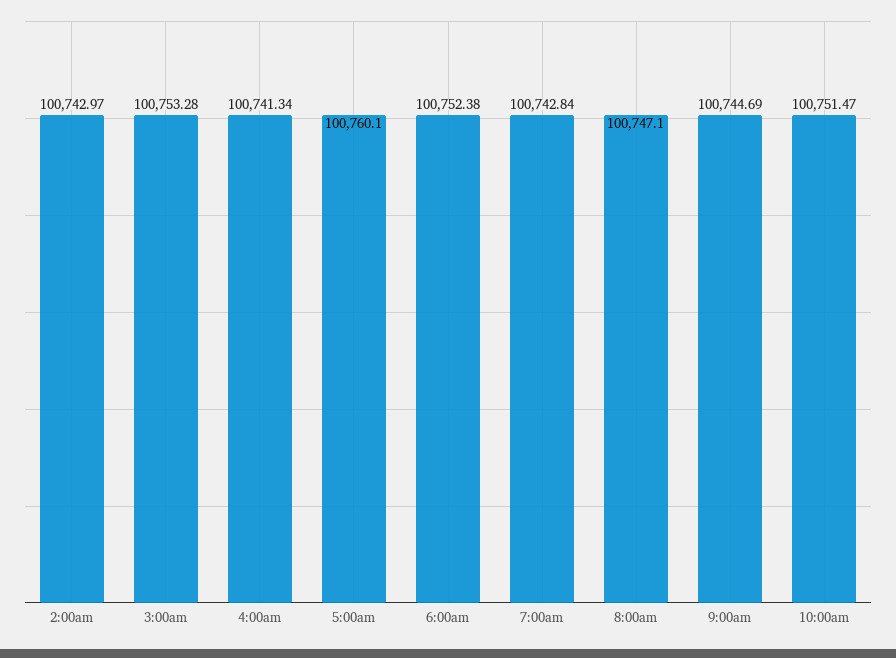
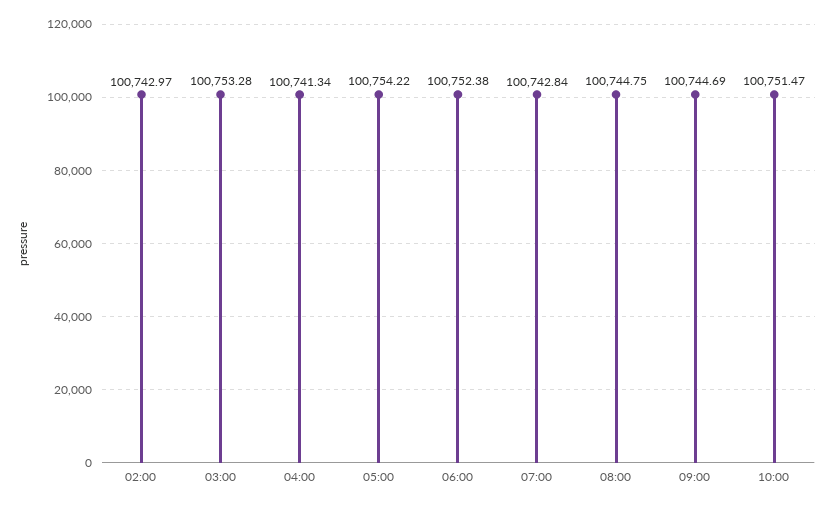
  {
    "2:00am": 100742.97,
    "3:00am": 100753.28,
    "4:00am": 100741.34,
-   "5:00am": 100760.1,
+   "5:00am": 100754.22,
    "6:00am": 100752.38,
    "7:00am": 100742.84,
-   "8:00am": 100747.1,
+   "8:00am": 100744.75,
    "9:00am": 100744.69,
    "10:00am": 100751.47
  }

